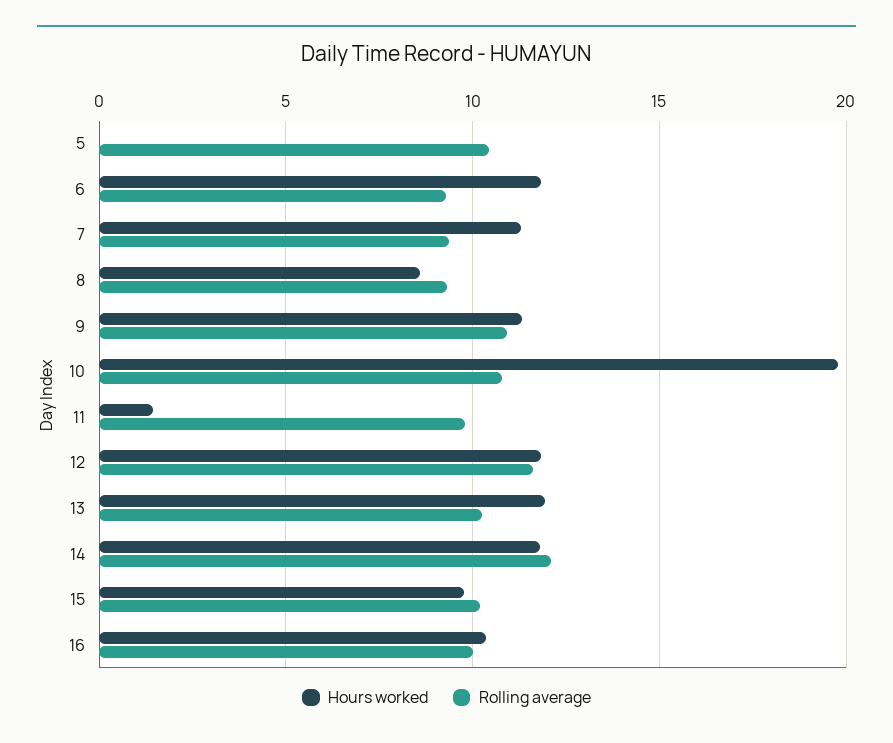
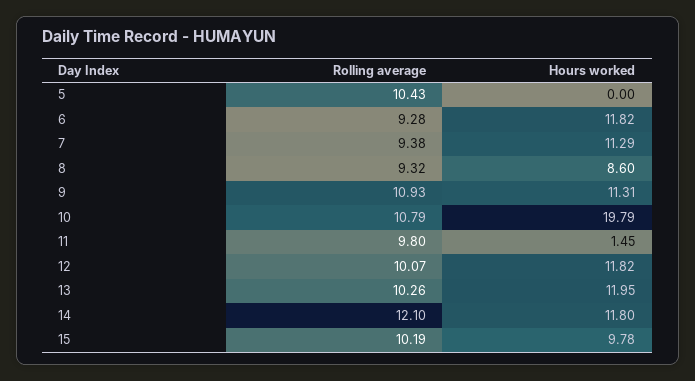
  {
    "Hours worked": {
      "5": 0,
      "6": 11.82,
      "7": 11.29,
      "8": 8.6,
      "9": 11.31,
      "10": 19.79,
      "11": 1.45,
      "12": 11.82,
      "13": 11.95,
      "14": 11.8,
-     "15": 9.78,
+     "15": 9.78
-     "16": 10.5
    },
    "Rolling average": {
      "5": 10.43,
      "6": 9.28,
      "7": 9.38,
      "8": 9.32,
      "9": 10.93,
      "10": 10.79,
      "11": 9.8,
-     "12": 11.5,
+     "12": 10.07,
      "13": 10.26,
      "14": 12.1,
-     "15": 10.19,
+     "15": 10.19
-     "16": 10
    }
  }

